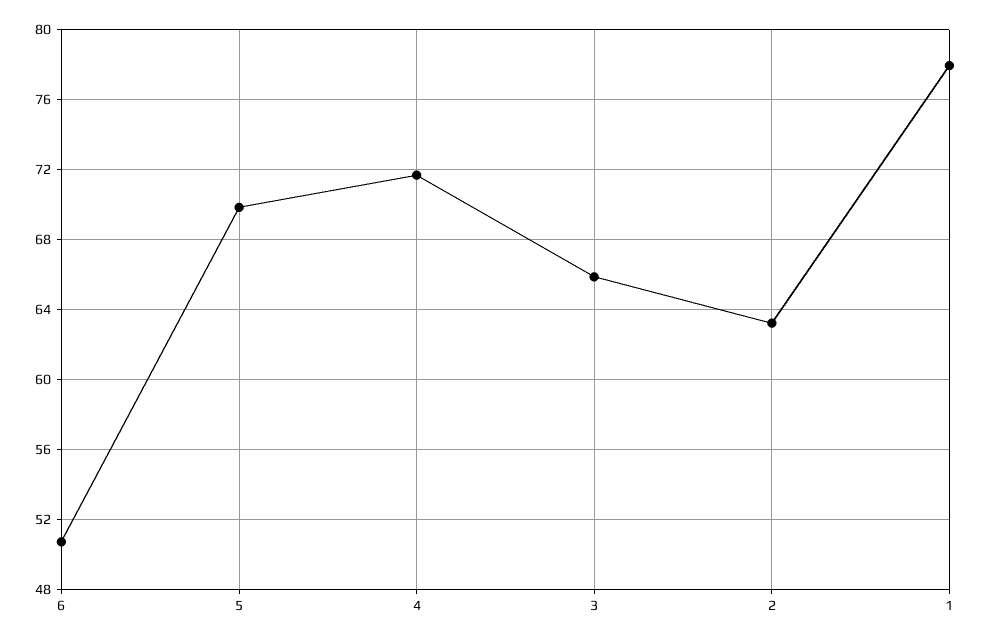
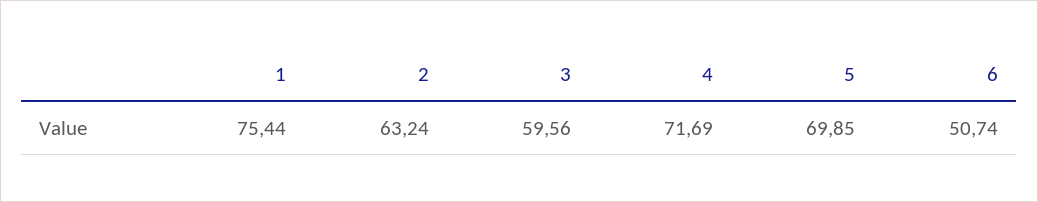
  {
    "6": 50.74,
    "5": 69.85,
    "4": 71.69,
-   "3": 66,
+   "3": 59.56,
    "2": 63.24,
-   "1": 78
+   "1": 75.44
  }

